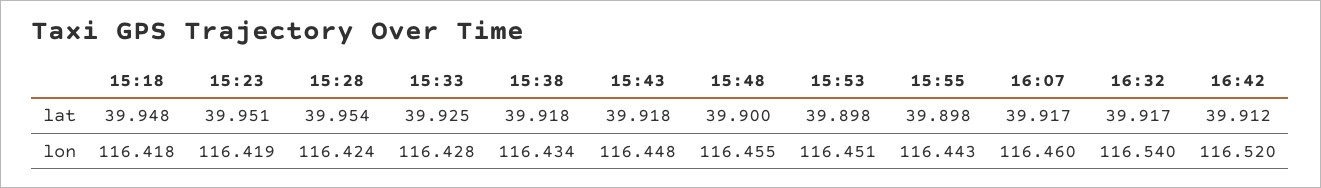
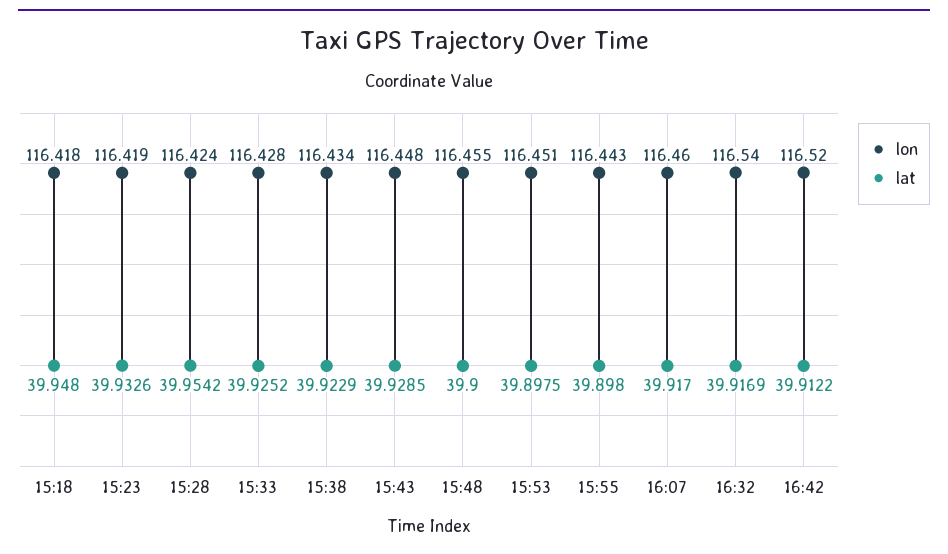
  {
    "lat": {
      "15:18": 39.948,
-     "15:23": 39.951,
+     "15:23": 39.9326,
      "15:28": 39.9542,
      "15:33": 39.9252,
-     "15:38": 39.918,
+     "15:38": 39.9229,
-     "15:43": 39.918,
+     "15:43": 39.9285,
      "15:48": 39.9,
      "15:53": 39.8975,
      "15:55": 39.898,
      "16:07": 39.917,
      "16:32": 39.9169,
      "16:42": 39.9122
    },
    "lon": {
      "15:18": 116.418,
      "15:23": 116.419,
      "15:28": 116.424,
      "15:33": 116.428,
      "15:38": 116.434,
      "15:43": 116.448,
      "15:48": 116.455,
      "15:53": 116.451,
      "15:55": 116.443,
      "16:07": 116.46,
      "16:32": 116.54,
      "16:42": 116.52
    }
  }

